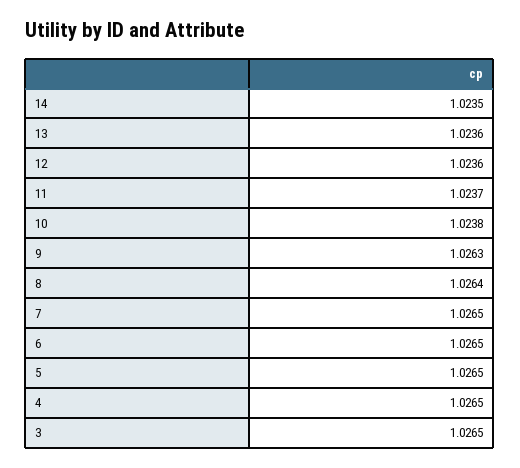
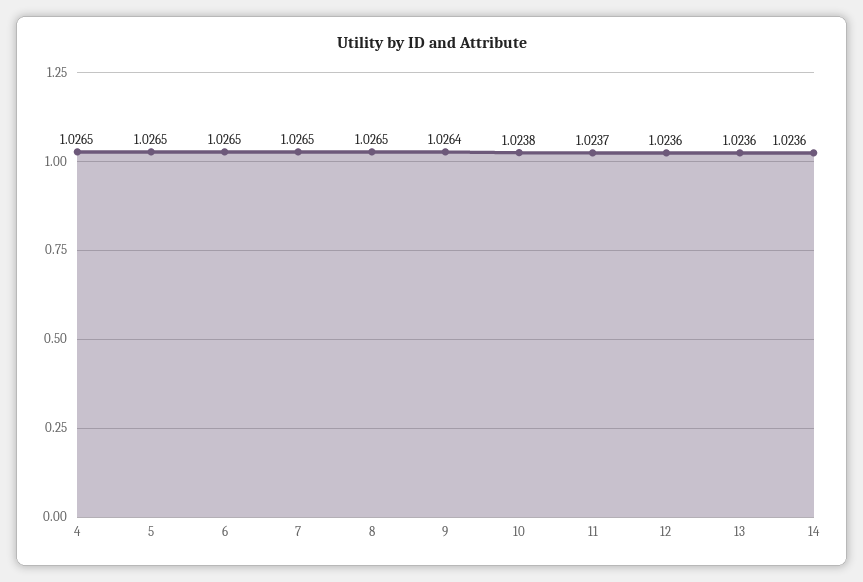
  {
-   "14": 1.0235,
+   "14": 1.0236,
    "13": 1.0236,
    "12": 1.0236,
    "11": 1.0237,
    "10": 1.0238,
-   "9": 1.0263,
+   "9": 1.0264,
-   "8": 1.0264,
+   "8": 1.0265,
    "7": 1.0265,
    "6": 1.0265,
    "5": 1.0265,
-   "4": 1.0265,
+   "4": 1.0265
-   "3": 1.0265
  }

